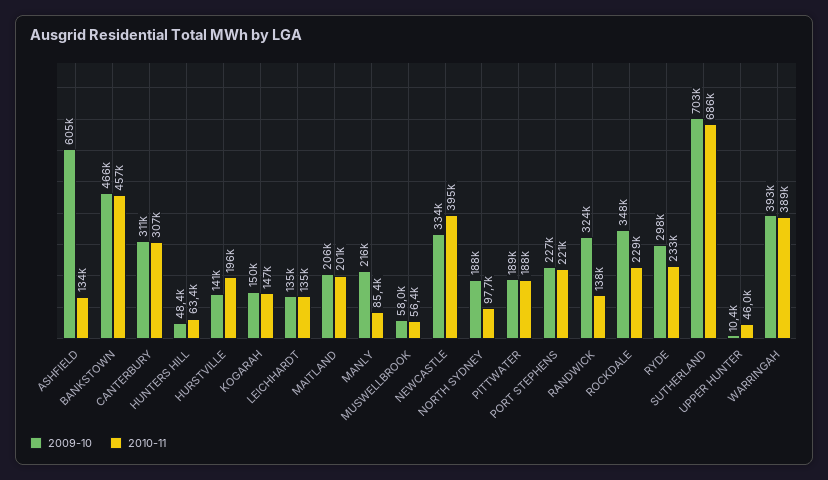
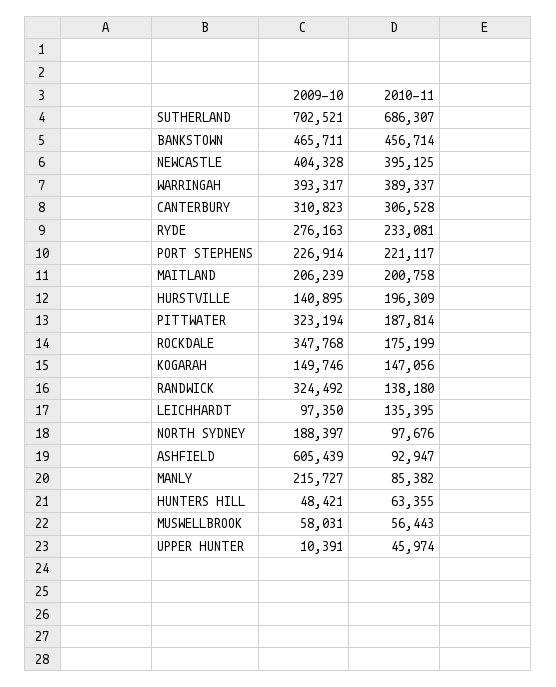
  {
    "2009-10": {
      "ASHFIELD": 605439,
      "BANKSTOWN": 465711,
      "CANTERBURY": 310823,
      "HUNTERS HILL": 48421,
      "HURSTVILLE": 140895,
      "KOGARAH": 149746,
-     "LEICHHARDT": 135000,
+     "LEICHHARDT": 97350,
      "MAITLAND": 206239,
      "MANLY": 215727,
      "MUSWELLBROOK": 58031,
-     "NEWCASTLE": 334000,
+     "NEWCASTLE": 404328,
      "NORTH SYDNEY": 188397,
-     "PITTWATER": 189000,
+     "PITTWATER": 323194,
      "PORT STEPHENS": 226914,
      "RANDWICK": 324492,
      "ROCKDALE": 347768,
-     "RYDE": 298000,
+     "RYDE": 276163,
      "SUTHERLAND": 702521,
      "UPPER HUNTER": 10391,
      "WARRINGAH": 393317
    },
    "2010-11": {
-     "ASHFIELD": 134000,
+     "ASHFIELD": 92947,
      "BANKSTOWN": 456714,
      "CANTERBURY": 306528,
      "HUNTERS HILL": 63355,
      "HURSTVILLE": 196309,
      "KOGARAH": 147056,
      "LEICHHARDT": 135395,
      "MAITLAND": 200758,
      "MANLY": 85382,
      "MUSWELLBROOK": 56443,
      "NEWCASTLE": 395125,
      "NORTH SYDNEY": 97676,
      "PITTWATER": 187814,
      "PORT STEPHENS": 221117,
      "RANDWICK": 138180,
-     "ROCKDALE": 229000,
+     "ROCKDALE": 175199,
      "RYDE": 233081,
      "SUTHERLAND": 686307,
      "UPPER HUNTER": 45974,
      "WARRINGAH": 389337
    }
  }

